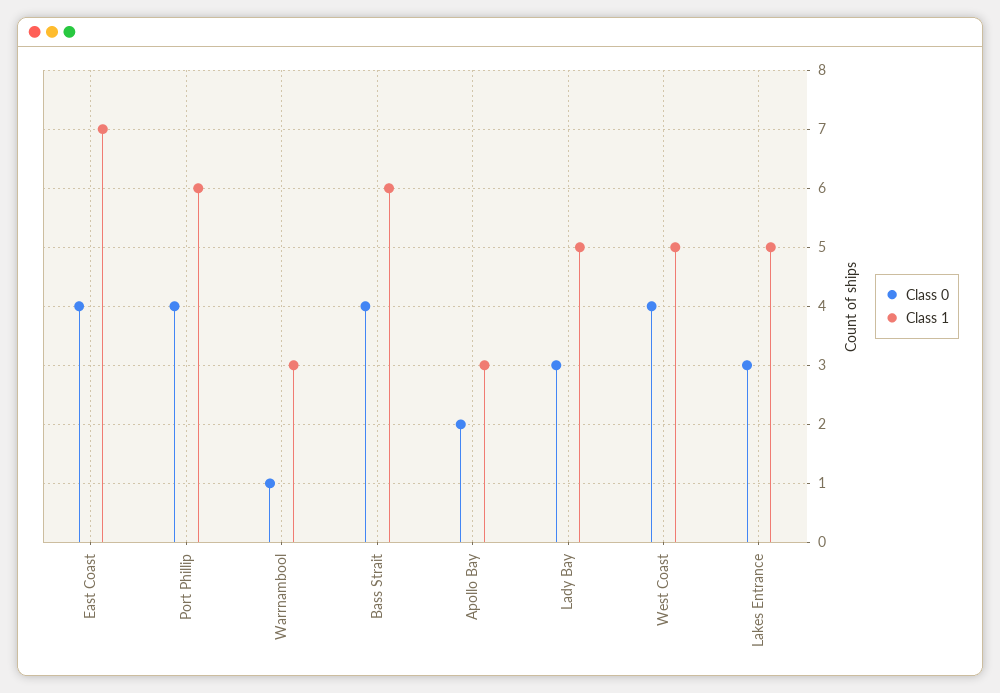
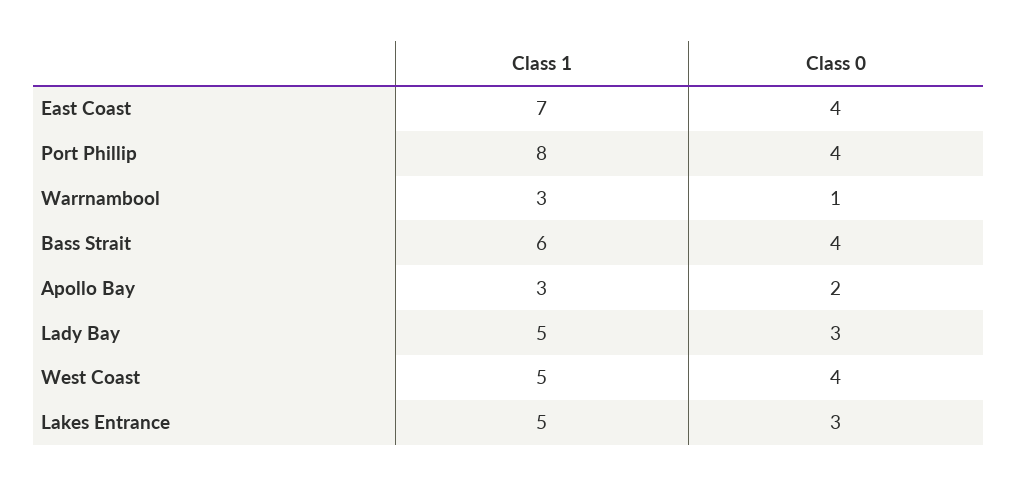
  {
    "Class 0": {
      "East Coast": 4,
      "Port Phillip": 4,
      "Warrnambool": 1,
      "Bass Strait": 4,
      "Apollo Bay": 2,
      "Lady Bay": 3,
      "West Coast": 4,
      "Lakes Entrance": 3
    },
    "Class 1": {
      "East Coast": 7,
-     "Port Phillip": 6,
+     "Port Phillip": 8,
      "Warrnambool": 3,
      "Bass Strait": 6,
      "Apollo Bay": 3,
      "Lady Bay": 5,
      "West Coast": 5,
      "Lakes Entrance": 5
    }
  }

